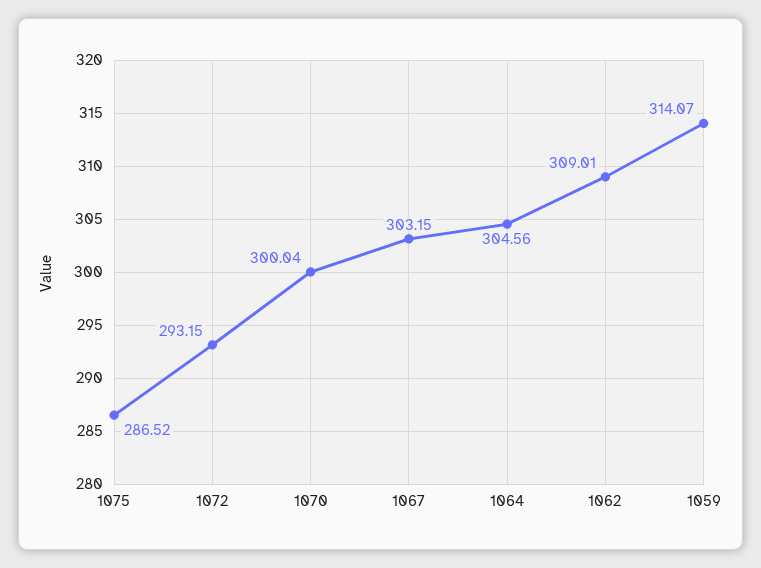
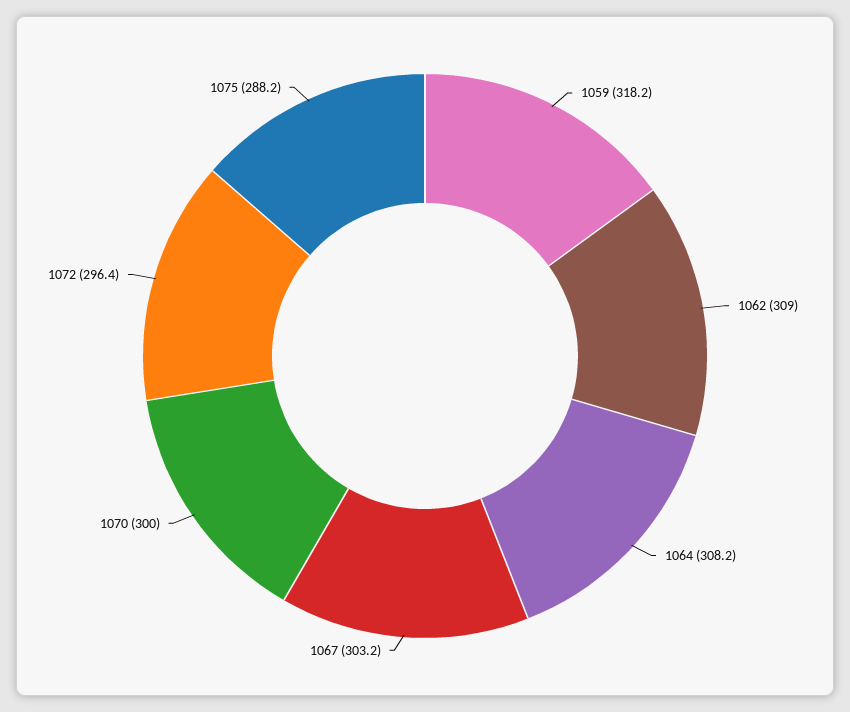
  {
-   "1075": 286.52,
+   "1075": 288.2,
-   "1072": 293.15,
+   "1072": 296.4,
    "1070": 300.04,
    "1067": 303.15,
-   "1064": 304.56,
+   "1064": 308.2,
    "1062": 309.01,
-   "1059": 314.07
+   "1059": 318.2
  }

